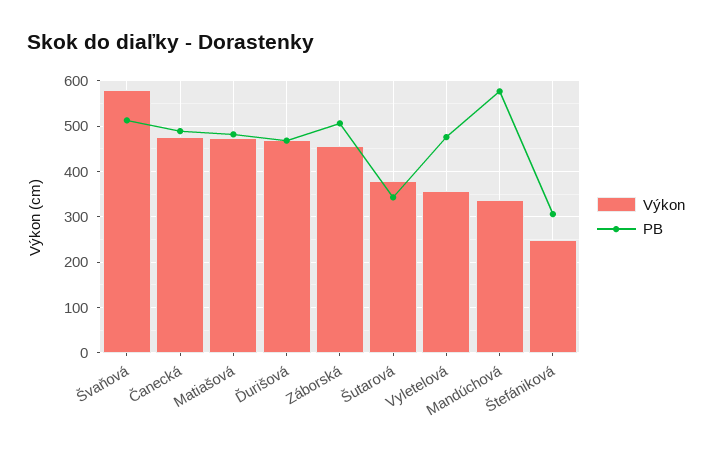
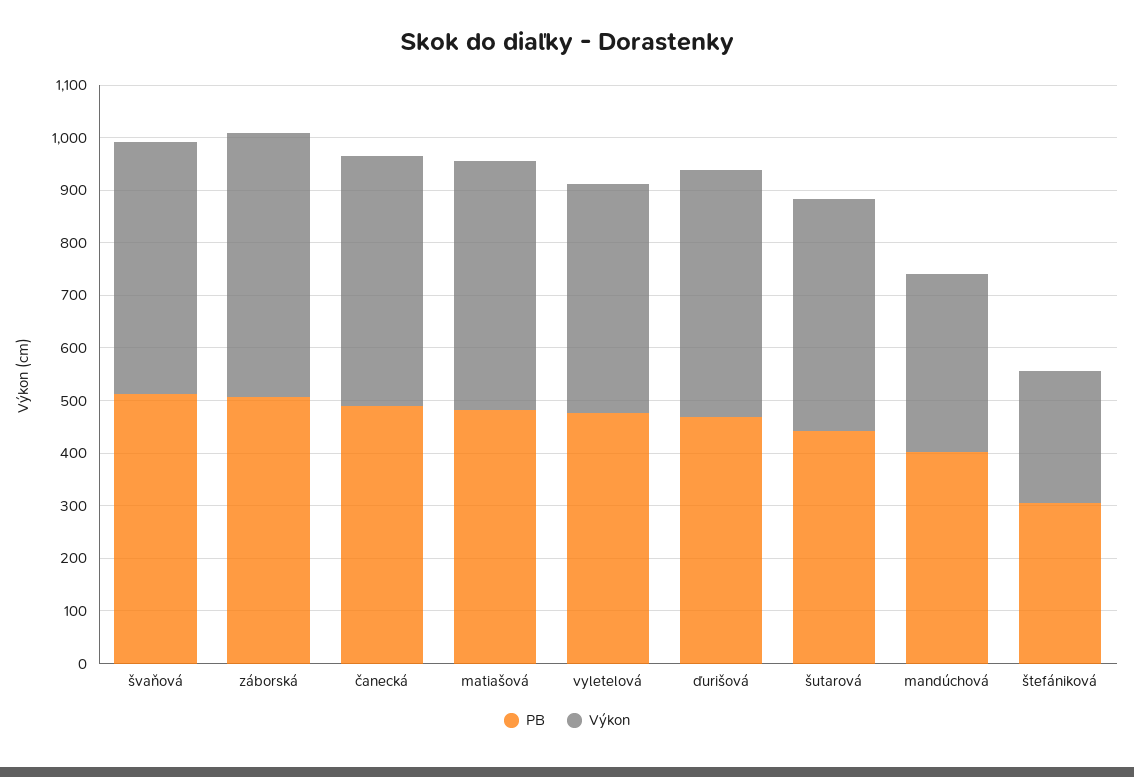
  {
    "Výkon": {
-     "Švaňová": 580,
+     "Švaňová": 480,
      "Čanecká": 480,
      "Matiašová": 480,
      "Ďurišová": 480,
-     "Záborská": 460,
+     "Záborská": 500,
-     "Šutarová": 380,
+     "Šutarová": 440,
-     "Vyletelová": 360,
+     "Vyletelová": 440,
      "Mandúchová": 340,
      "Štefániková": 260
    },
    "PB": {
      "Švaňová": 520,
      "Čanecká": 480,
      "Matiašová": 480,
      "Ďurišová": 460,
      "Záborská": 500,
-     "Šutarová": 340,
+     "Šutarová": 440,
      "Vyletelová": 480,
-     "Mandúchová": 580,
+     "Mandúchová": 400,
      "Štefániková": 300
    }
  }

